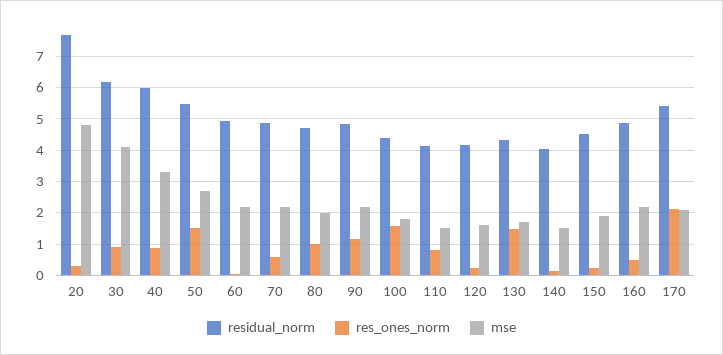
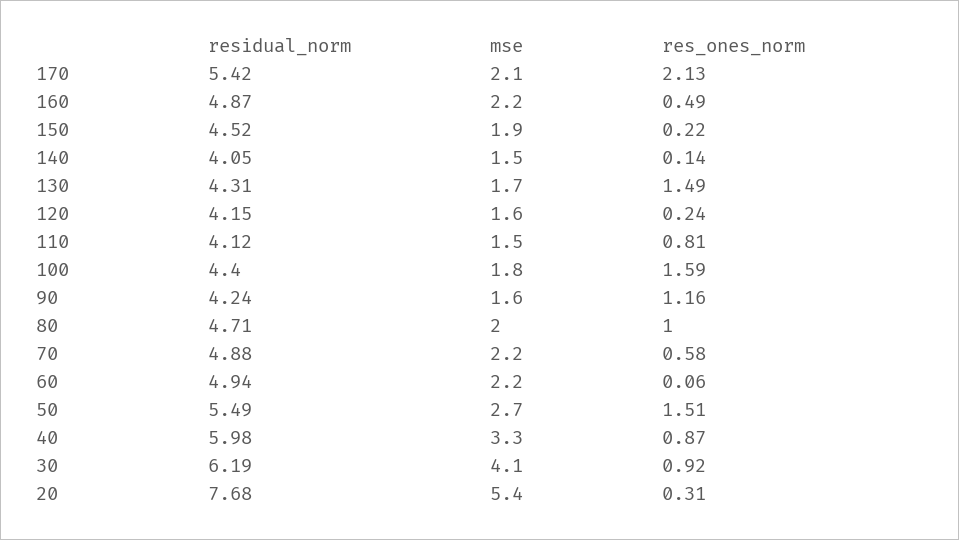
  {
    "residual_norm": {
      "20": 7.68,
      "30": 6.19,
      "40": 5.98,
      "50": 5.49,
      "60": 4.94,
      "70": 4.88,
      "80": 4.71,
-     "90": 4.8,
+     "90": 4.24,
      "100": 4.4,
      "110": 4.12,
      "120": 4.15,
      "130": 4.31,
      "140": 4.05,
      "150": 4.52,
      "160": 4.87,
      "170": 5.42
    },
    "res_ones_norm": {
      "20": 0.31,
      "30": 0.92,
      "40": 0.87,
      "50": 1.51,
      "60": 0.06,
      "70": 0.58,
      "80": 1,
      "90": 1.16,
      "100": 1.59,
      "110": 0.81,
      "120": 0.24,
      "130": 1.49,
      "140": 0.14,
      "150": 0.22,
      "160": 0.49,
      "170": 2.13
    },
    "mse": {
-     "20": 4.8,
+     "20": 5.4,
      "30": 4.1,
      "40": 3.3,
      "50": 2.7,
      "60": 2.2,
      "70": 2.2,
      "80": 2,
-     "90": 2.2,
+     "90": 1.6,
      "100": 1.8,
      "110": 1.5,
      "120": 1.6,
      "130": 1.7,
      "140": 1.5,
      "150": 1.9,
      "160": 2.2,
      "170": 2.1
    }
  }

